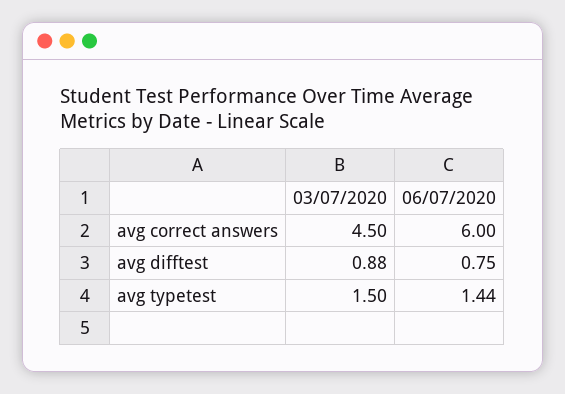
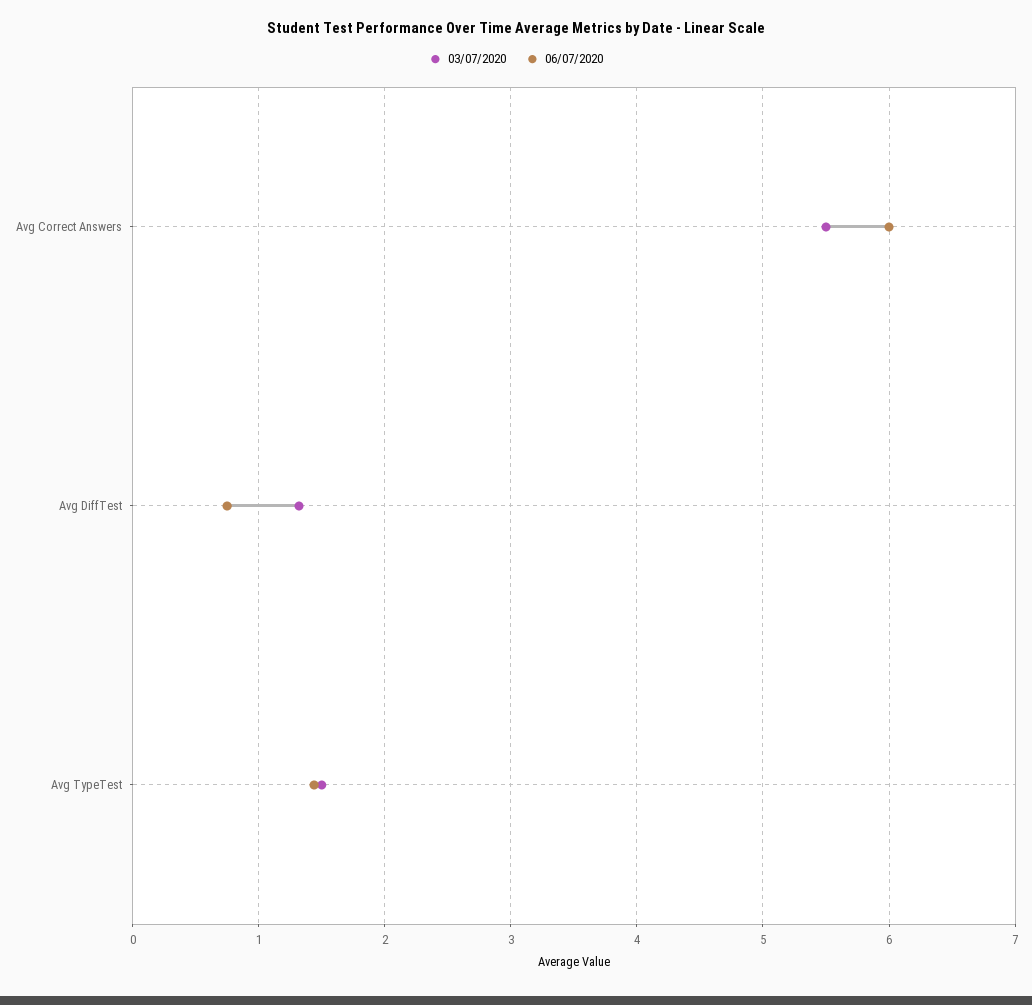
  {
    "03/07/2020": {
-     "avg correct answers": 4.5,
+     "avg correct answers": 5.5,
-     "avg difftest": 0.88,
+     "avg difftest": 1.3,
      "avg typetest": 1.5
    },
    "06/07/2020": {
      "avg correct answers": 6,
      "avg difftest": 0.75,
      "avg typetest": 1.44
    }
  }

